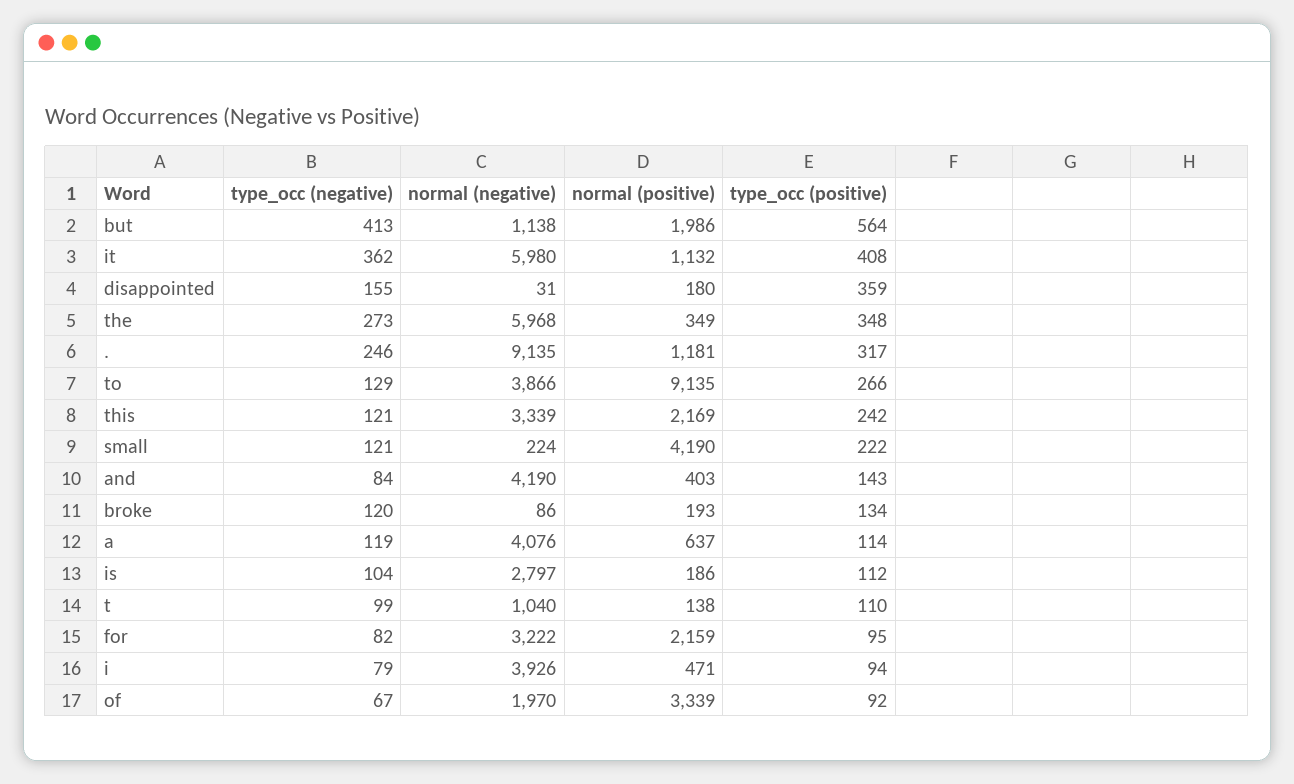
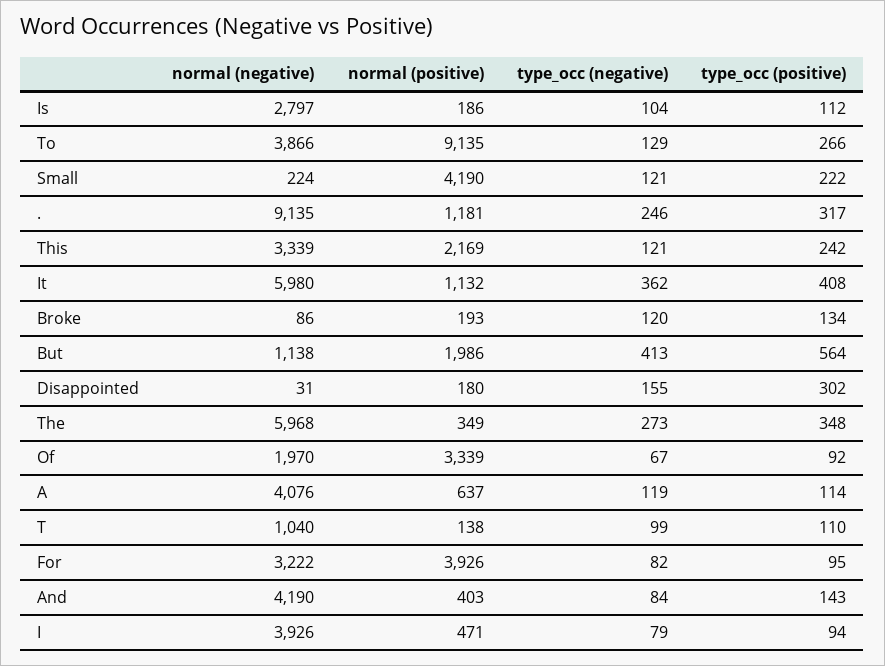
  {
    "type_occ (negative)": {
      "but": 413,
      "it": 362,
      "disappointed": 155,
      "the": 273,
      ".": 246,
      "to": 129,
      "this": 121,
      "small": 121,
      "and": 84,
      "broke": 120,
      "a": 119,
      "is": 104,
      "t": 99,
      "for": 82,
      "i": 79,
      "of": 67
    },
    "normal (negative)": {
      "but": 1138,
      "it": 5980,
      "disappointed": 31,
      "the": 5968,
      ".": 9135,
      "to": 3866,
      "this": 3339,
      "small": 224,
      "and": 4190,
      "broke": 86,
      "a": 4076,
      "is": 2797,
      "t": 1040,
      "for": 3222,
      "i": 3926,
      "of": 1970
    },
    "normal (positive)": {
      "but": 1986,
      "it": 1132,
      "disappointed": 180,
      "the": 349,
      ".": 1181,
      "to": 9135,
      "this": 2169,
      "small": 4190,
      "and": 403,
      "broke": 193,
      "a": 637,
      "is": 186,
      "t": 138,
-     "for": 2159,
+     "for": 3926,
      "i": 471,
      "of": 3339
    },
    "type_occ (positive)": {
      "but": 564,
      "it": 408,
-     "disappointed": 359,
+     "disappointed": 302,
      "the": 348,
      ".": 317,
      "to": 266,
      "this": 242,
      "small": 222,
      "and": 143,
      "broke": 134,
      "a": 114,
      "is": 112,
      "t": 110,
      "for": 95,
      "i": 94,
      "of": 92
    }
  }

